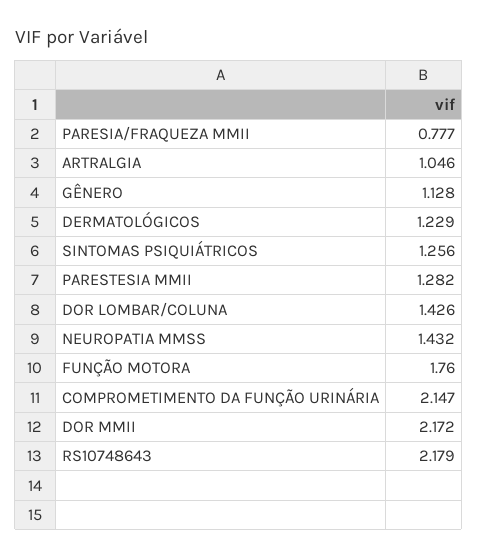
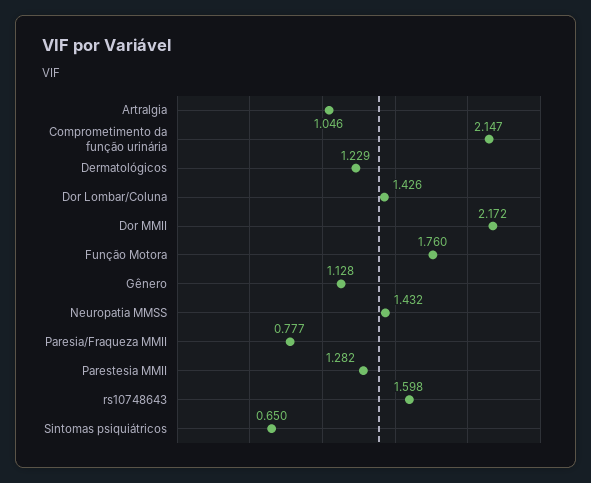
  {
    "PARESIA/FRAQUEZA MMII": 0.777,
    "ARTRALGIA": 1.046,
    "GÊNERO": 1.128,
    "DERMATOLÓGICOS": 1.229,
-   "SINTOMAS PSIQUIÁTRICOS": 1.256,
+   "SINTOMAS PSIQUIÁTRICOS": 0.65,
    "PARESTESIA MMII": 1.282,
    "DOR LOMBAR/COLUNA": 1.426,
    "NEUROPATIA MMSS": 1.432,
    "FUNÇÃO MOTORA": 1.76,
    "COMPROMETIMENTO DA FUNÇÃO URINÁRIA": 2.147,
    "DOR MMII": 2.172,
-   "RS10748643": 2.179
+   "RS10748643": 1.598
  }

